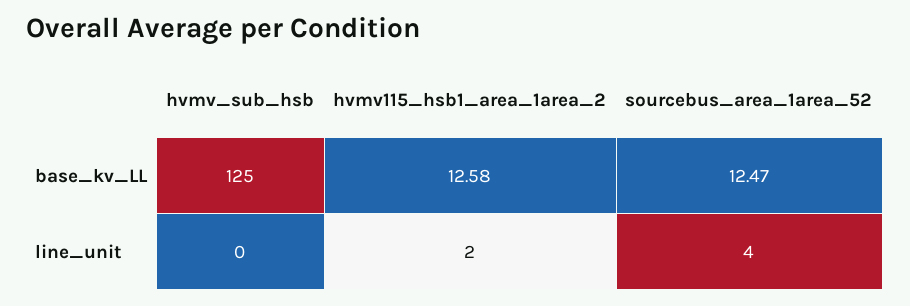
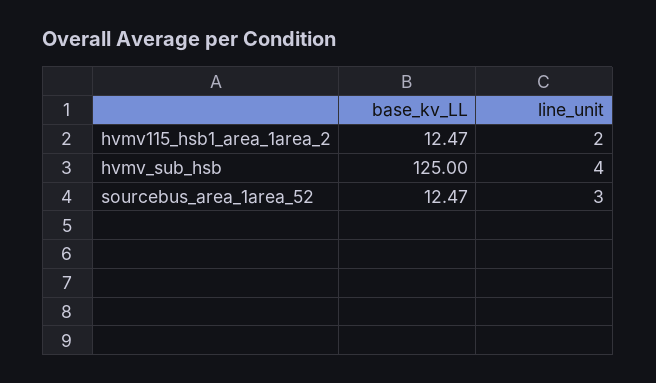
  {
    "hvmv_sub_hsb": {
      "base_kv_LL": 125,
-     "line_unit": 0
+     "line_unit": 4
    },
    "hvmv115_hsb1_area_1area_2": {
-     "base_kv_LL": 12.58,
+     "base_kv_LL": 12.47,
      "line_unit": 2
    },
    "sourcebus_area_1area_52": {
      "base_kv_LL": 12.47,
-     "line_unit": 4
+     "line_unit": 3
    }
  }

